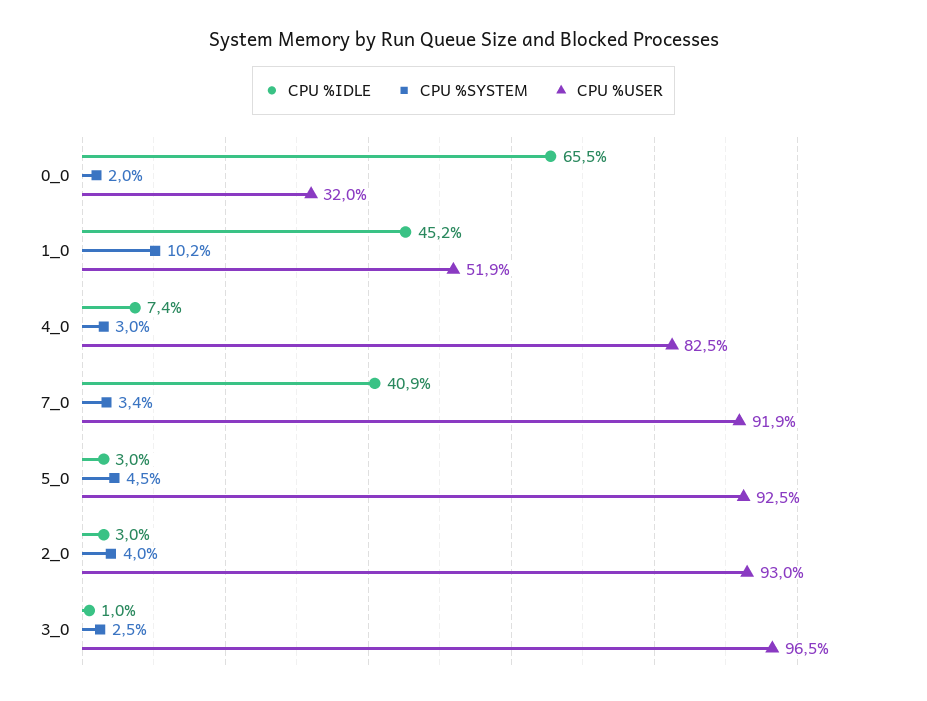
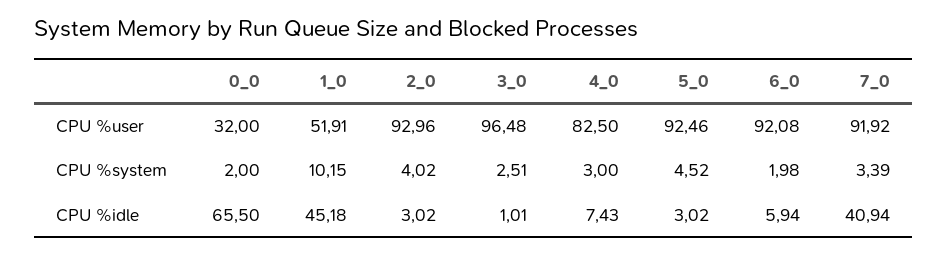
  {
    "CPU %IDLE": {
      "0_0": 65.5,
      "1_0": 45.18,
      "4_0": 7.43,
      "7_0": 40.94,
      "5_0": 3.02,
      "2_0": 3.02,
-     "3_0": 1.01
+     "3_0": 1.01,
+     "6_0": 5.94
    },
    "CPU %SYSTEM": {
      "0_0": 2,
      "1_0": 10.15,
      "4_0": 3,
      "7_0": 3.39,
      "5_0": 4.52,
      "2_0": 4.02,
-     "3_0": 2.51
+     "3_0": 2.51,
+     "6_0": 1.98
    },
    "CPU %USER": {
      "0_0": 32,
      "1_0": 51.91,
      "4_0": 82.5,
      "7_0": 91.92,
      "5_0": 92.46,
      "2_0": 92.96,
-     "3_0": 96.48
+     "3_0": 96.48,
+     "6_0": 92.08
    }
  }

